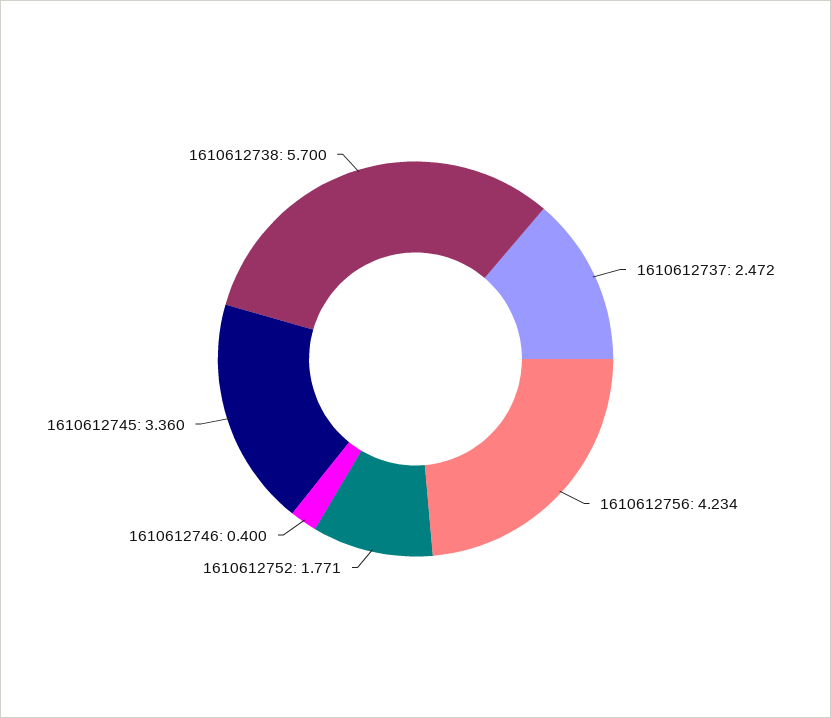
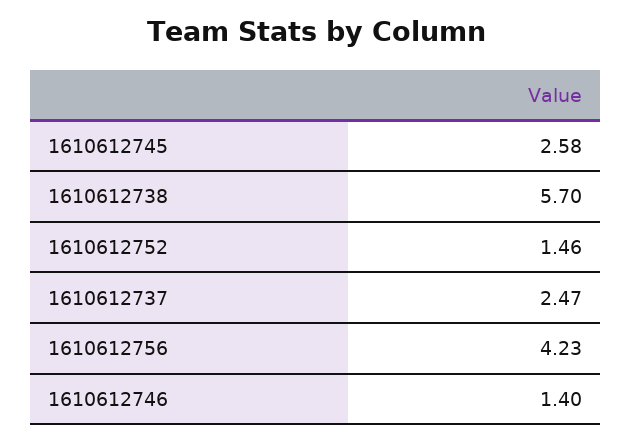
  {
    "1610612737": 2.472,
    "1610612756": 4.234,
-   "1610612752": 1.771,
+   "1610612752": 1.46,
-   "1610612746": 0.4,
+   "1610612746": 1.4,
-   "1610612745": 3.36,
+   "1610612745": 2.58,
    "1610612738": 5.7
  }

